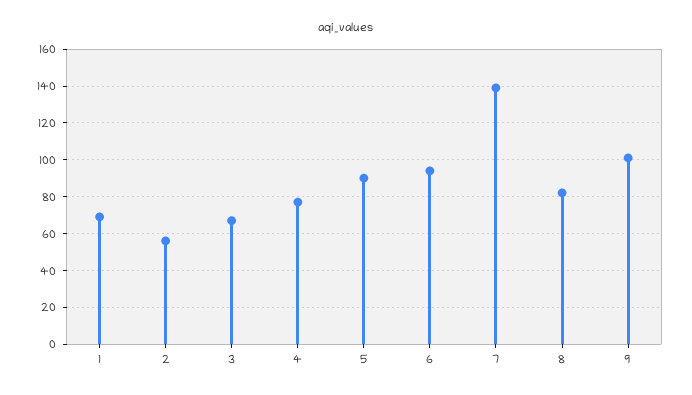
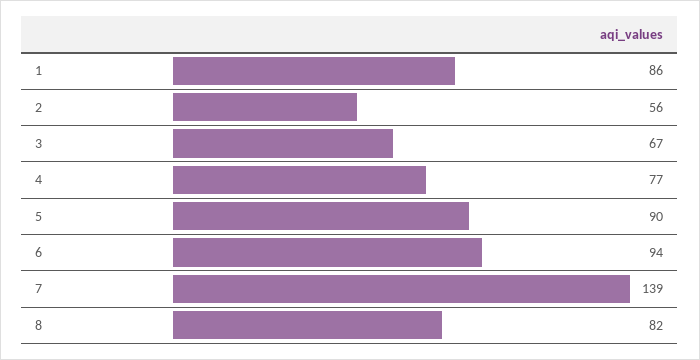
  {
-   "1": 70,
+   "1": 86,
    "2": 56,
    "3": 67,
    "4": 77,
    "5": 90,
    "6": 94,
    "7": 139,
-   "8": 82,
+   "8": 82
-   "9": 100
  }

